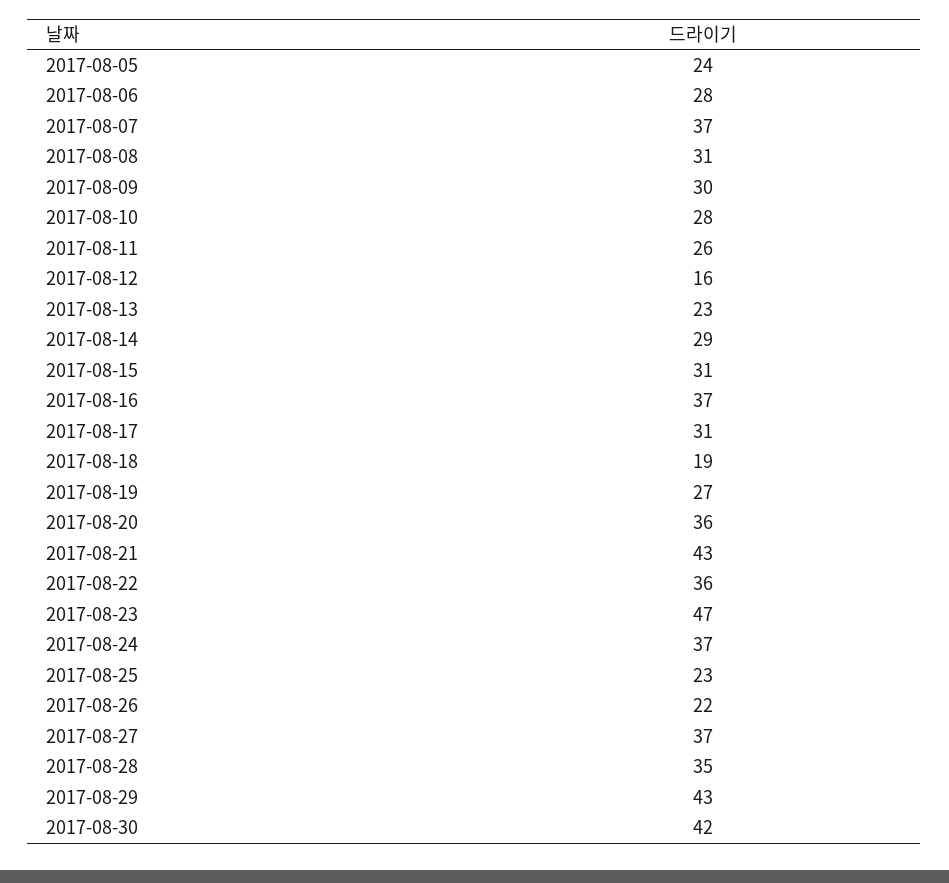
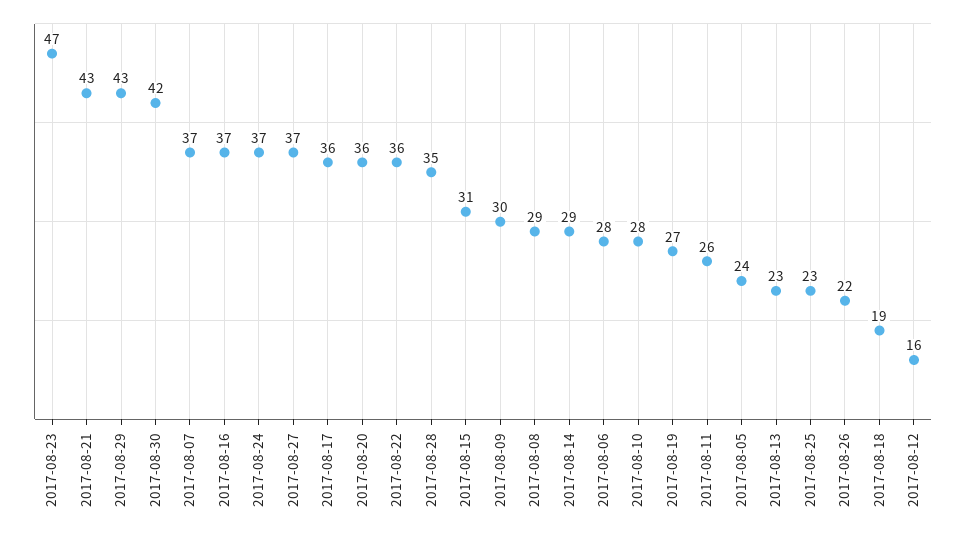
  {
    "2017-08-05": 24,
    "2017-08-06": 28,
    "2017-08-07": 37,
-   "2017-08-08": 31,
+   "2017-08-08": 29,
    "2017-08-09": 30,
    "2017-08-10": 28,
    "2017-08-11": 26,
    "2017-08-12": 16,
    "2017-08-13": 23,
    "2017-08-14": 29,
    "2017-08-15": 31,
    "2017-08-16": 37,
-   "2017-08-17": 31,
+   "2017-08-17": 36,
    "2017-08-18": 19,
    "2017-08-19": 27,
    "2017-08-20": 36,
    "2017-08-21": 43,
    "2017-08-22": 36,
    "2017-08-23": 47,
    "2017-08-24": 37,
    "2017-08-25": 23,
    "2017-08-26": 22,
    "2017-08-27": 37,
    "2017-08-28": 35,
    "2017-08-29": 43,
    "2017-08-30": 42
  }

